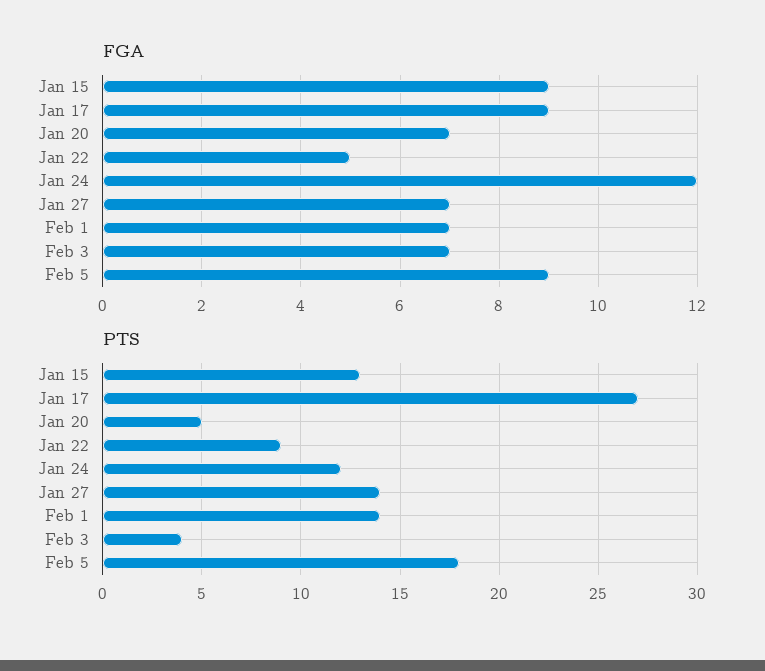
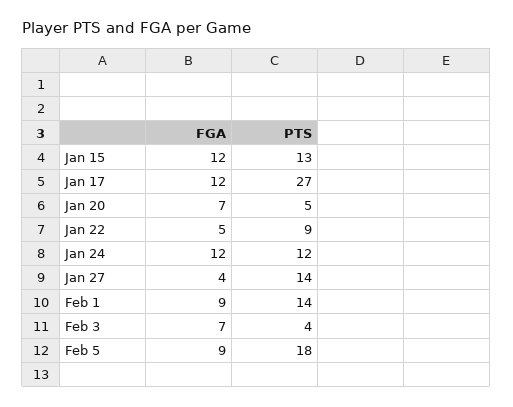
  {
    "FGA": {
-     "Jan 15": 9,
+     "Jan 15": 12,
-     "Jan 17": 9,
+     "Jan 17": 12,
      "Jan 20": 7,
      "Jan 22": 5,
      "Jan 24": 12,
-     "Jan 27": 7,
+     "Jan 27": 4,
-     "Feb 1": 7,
+     "Feb 1": 9,
      "Feb 3": 7,
      "Feb 5": 9
    },
    "PTS": {
      "Jan 15": 13,
      "Jan 17": 27,
      "Jan 20": 5,
      "Jan 22": 9,
      "Jan 24": 12,
      "Jan 27": 14,
      "Feb 1": 14,
      "Feb 3": 4,
      "Feb 5": 18
    }
  }

